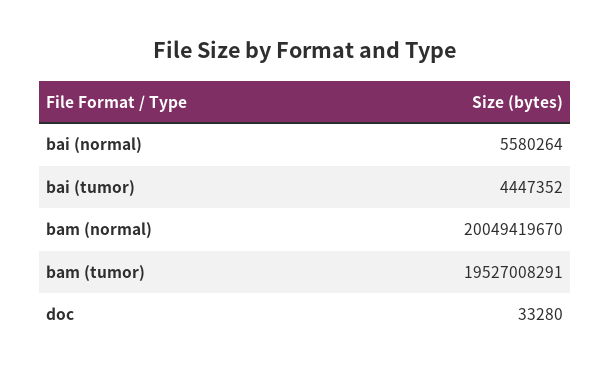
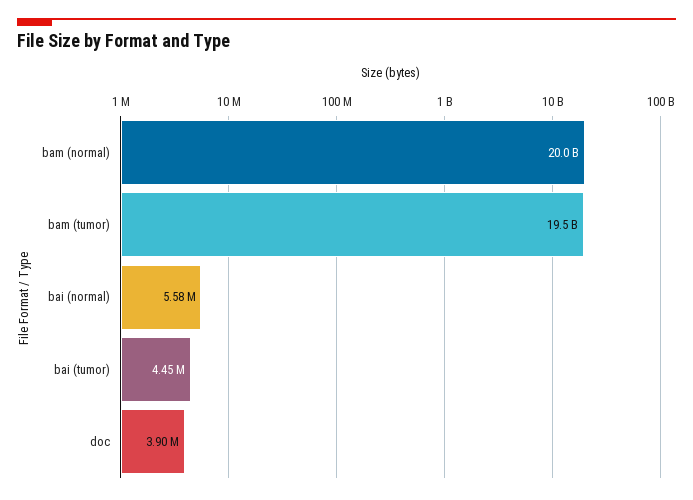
  {
    "bai (normal)": 5580264,
    "bai (tumor)": 4447352,
    "bam (normal)": 20049419670,
    "bam (tumor)": 19527008291,
-   "doc": 33280
+   "doc": 3900000
  }

